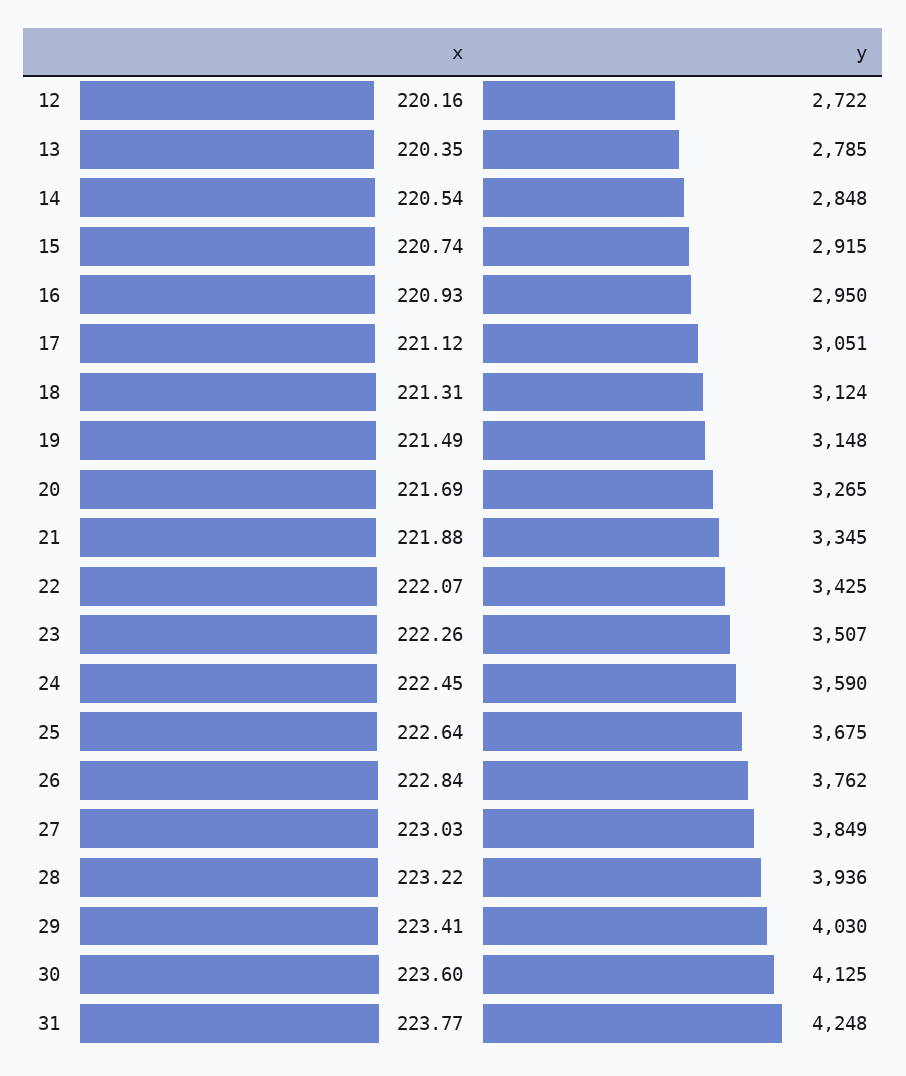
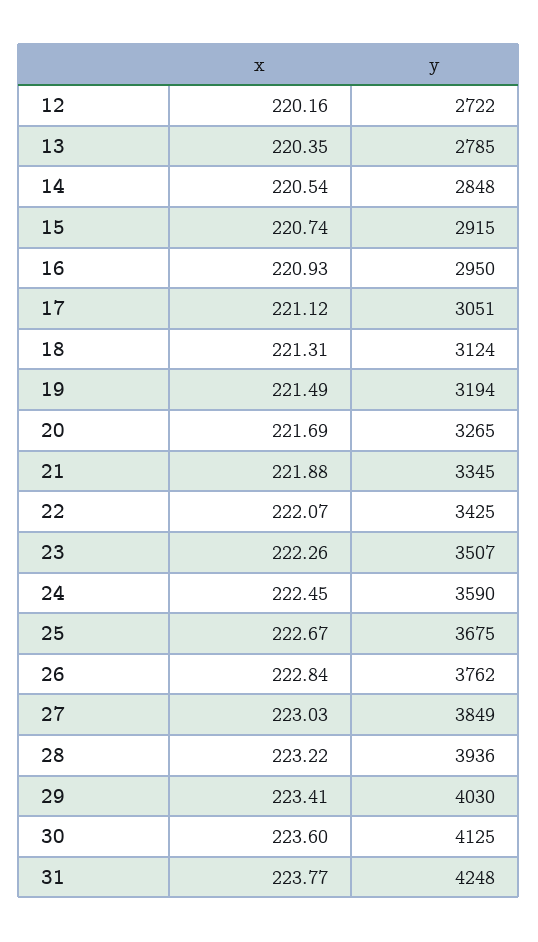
  {
    "x": {
      "12": 220.16,
      "13": 220.35,
      "14": 220.54,
      "15": 220.74,
      "16": 220.93,
      "17": 221.12,
      "18": 221.31,
      "19": 221.49,
      "20": 221.69,
      "21": 221.88,
      "22": 222.07,
      "23": 222.26,
      "24": 222.45,
-     "25": 222.64,
+     "25": 222.67,
      "26": 222.84,
      "27": 223.03,
      "28": 223.22,
      "29": 223.41,
      "30": 223.6,
      "31": 223.77
    },
    "y": {
      "12": 2722,
      "13": 2785,
      "14": 2848,
      "15": 2915,
      "16": 2950,
      "17": 3051,
      "18": 3124,
-     "19": 3148,
+     "19": 3194,
      "20": 3265,
      "21": 3345,
      "22": 3425,
      "23": 3507,
      "24": 3590,
      "25": 3675,
      "26": 3762,
      "27": 3849,
      "28": 3936,
      "29": 4030,
      "30": 4125,
      "31": 4248
    }
  }

